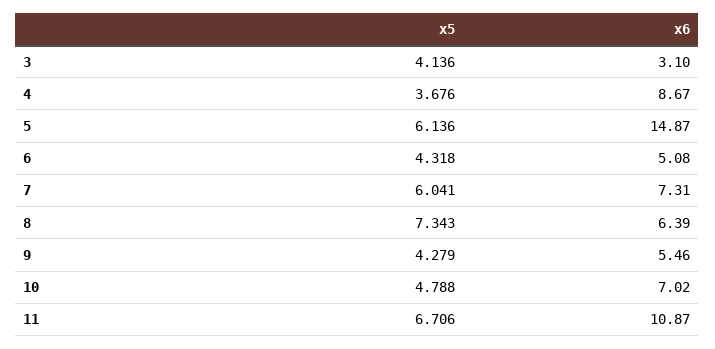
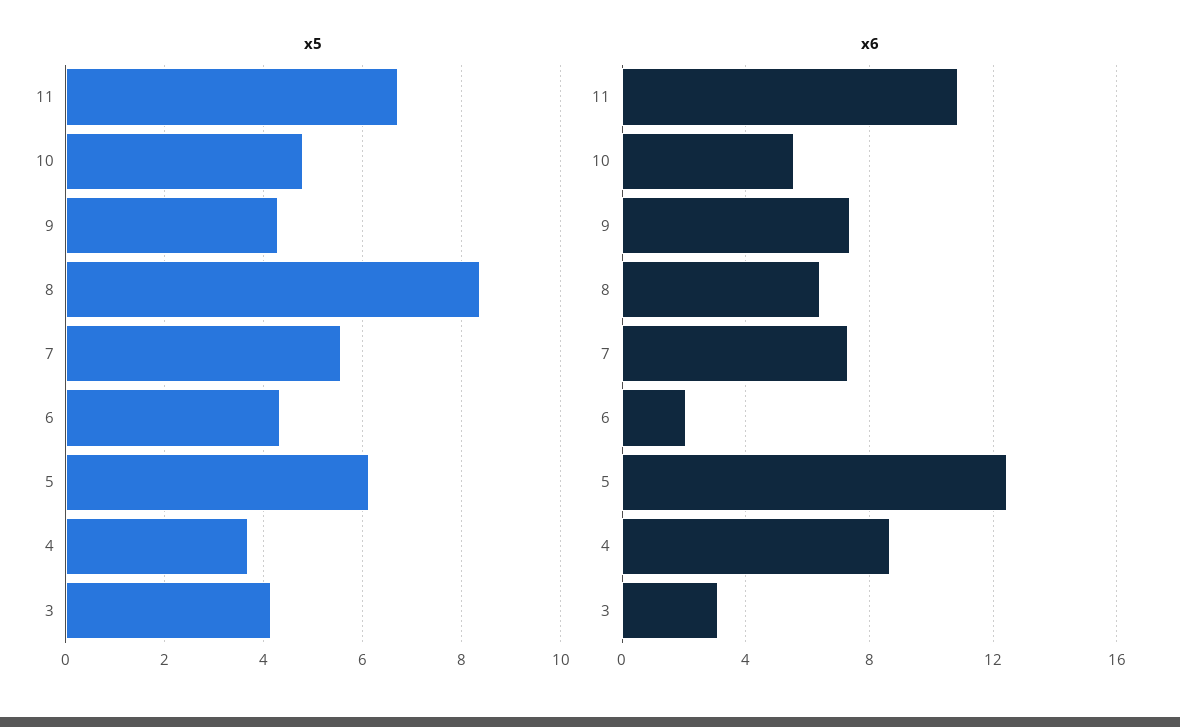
  {
    "x5": {
      "3": 4.136,
      "4": 3.676,
      "5": 6.136,
      "6": 4.318,
-     "7": 6.041,
+     "7": 5.6,
-     "8": 7.343,
+     "8": 8.4,
      "9": 4.279,
      "10": 4.788,
      "11": 6.706
    },
    "x6": {
      "3": 3.1,
      "4": 8.67,
-     "5": 14.87,
+     "5": 12.5,
-     "6": 5.08,
+     "6": 2,
      "7": 7.31,
      "8": 6.39,
-     "9": 5.46,
+     "9": 7.5,
-     "10": 7.02,
+     "10": 5.5,
      "11": 10.87
    }
  }

